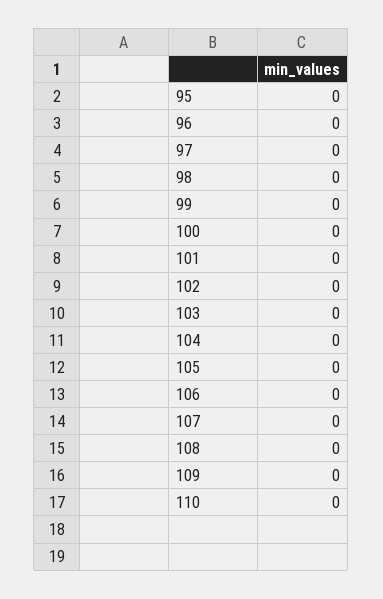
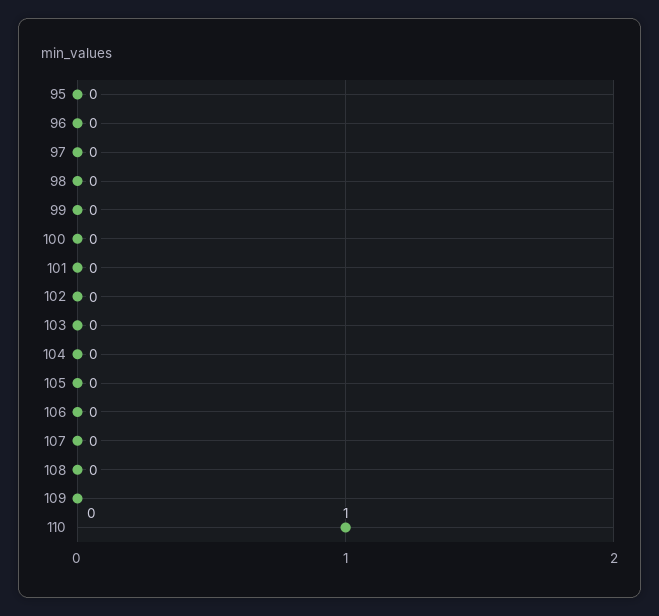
  {
    "95": 0,
    "96": 0,
    "97": 0,
    "98": 0,
    "99": 0,
    "100": 0,
    "101": 0,
    "102": 0,
    "103": 0,
    "104": 0,
    "105": 0,
    "106": 0,
    "107": 0,
    "108": 0,
    "109": 0,
-   "110": 0
+   "110": 1
  }

